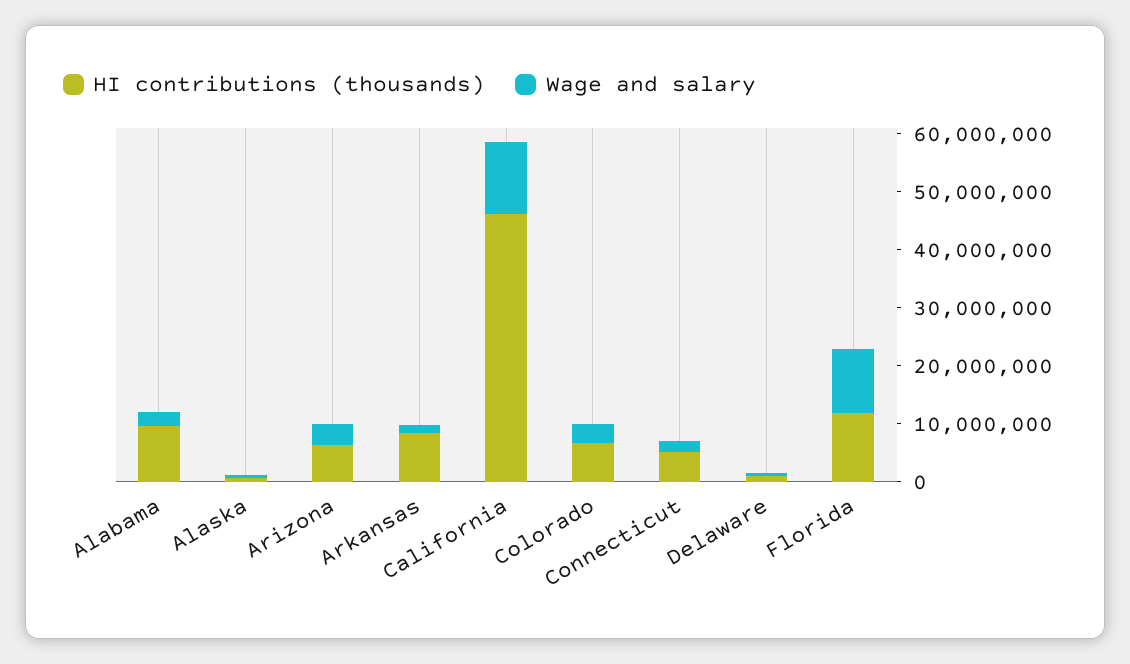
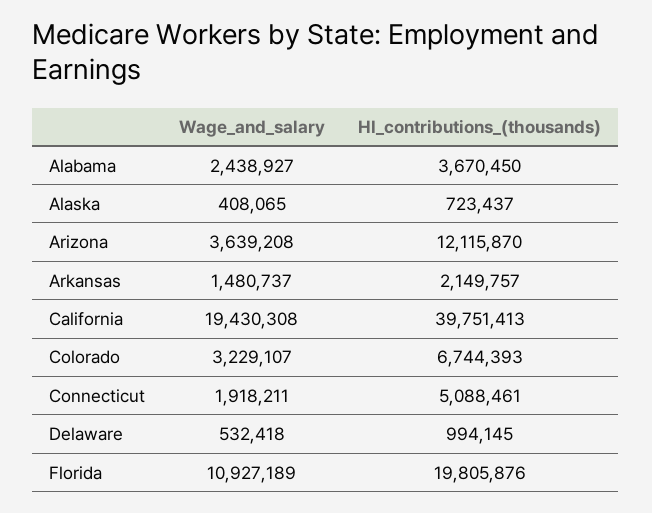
  {
    "HI contributions (thousands)": {
-     "Alabama": 10000000,
+     "Alabama": 3670450,
      "Alaska": 723437,
-     "Arizona": 6000000,
+     "Arizona": 12115870,
-     "Arkansas": 8000000,
+     "Arkansas": 2149757,
-     "California": 46000000,
+     "California": 39751413,
      "Colorado": 6744393,
      "Connecticut": 5088461,
      "Delaware": 994145,
-     "Florida": 12000000
+     "Florida": 19805876
    },
    "Wage and salary": {
      "Alabama": 2438927,
      "Alaska": 408065,
      "Arizona": 3639208,
      "Arkansas": 1480737,
-     "California": 12000000,
+     "California": 19430308,
      "Colorado": 3229107,
      "Connecticut": 1918211,
      "Delaware": 532418,
      "Florida": 10927189
    }
  }

